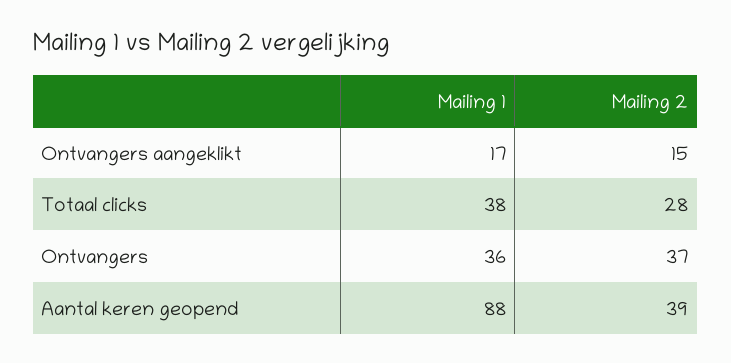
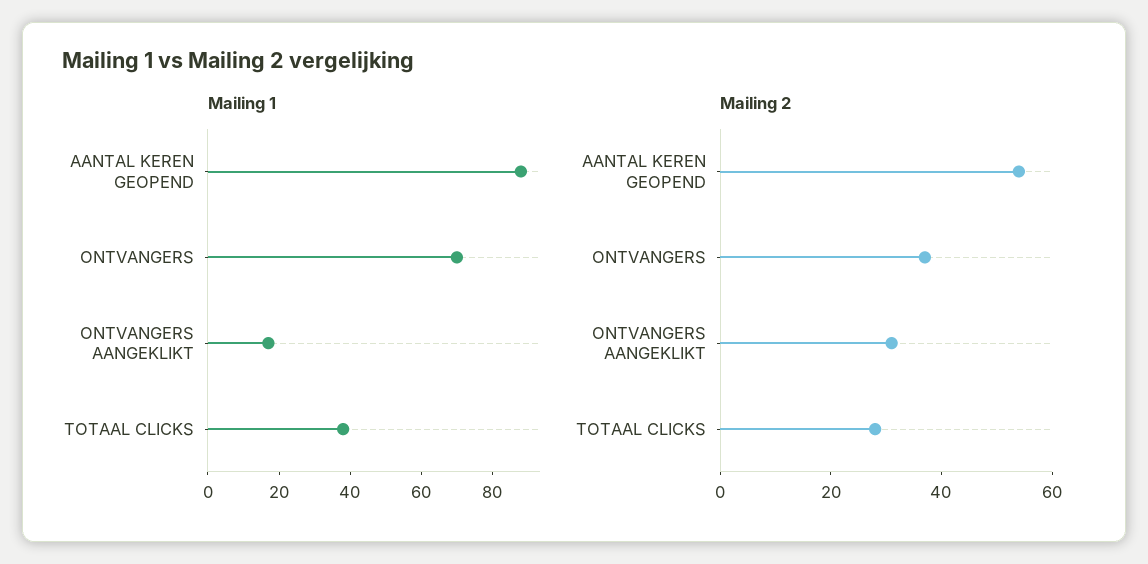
  {
    "Mailing 1": {
      "Ontvangers aangeklikt": 17,
      "Totaal clicks": 38,
-     "Ontvangers": 36,
+     "Ontvangers": 70,
      "Aantal keren geopend": 88
    },
    "Mailing 2": {
-     "Ontvangers aangeklikt": 15,
+     "Ontvangers aangeklikt": 30,
      "Totaal clicks": 28,
      "Ontvangers": 37,
-     "Aantal keren geopend": 39
+     "Aantal keren geopend": 55
    }
  }

